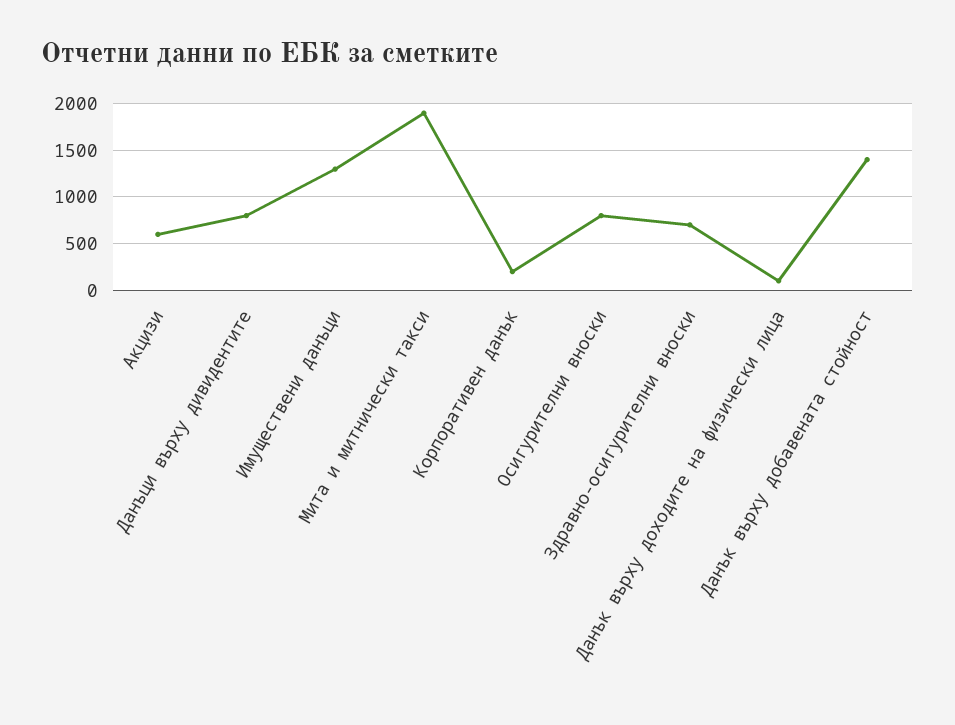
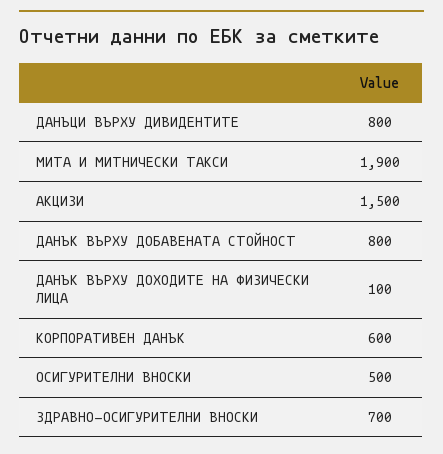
  {
-   "Акцизи": 600,
+   "Акцизи": 1500,
    "Данъци върху дивидентите": 800,
-   "Имуществени данъци": 1300,
    "Мита и митнически такси": 1900,
-   "Корпоративен данък": 200,
+   "Корпоративен данък": 600,
-   "Осигурителни вноски": 800,
+   "Осигурителни вноски": 500,
    "Здравно-осигурителни вноски": 700,
    "Данък върху доходите на физически лица": 100,
-   "Данък върху добавената стойност": 1400
+   "Данък върху добавената стойност": 800
  }

